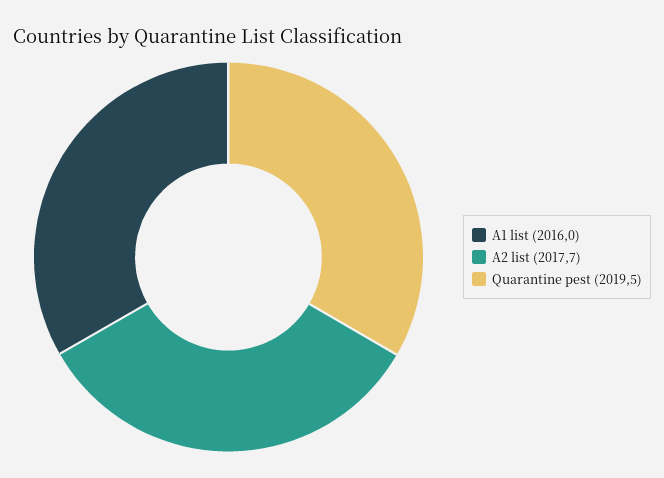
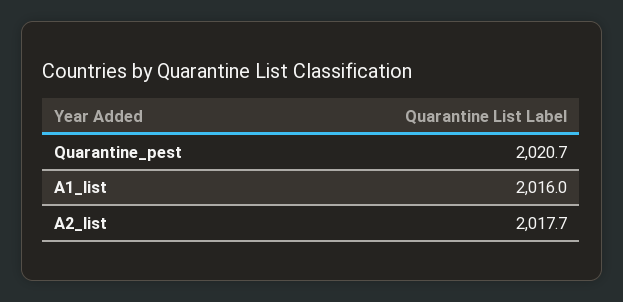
  {
    "A1 list": 2016,
    "A2 list": 2017.7,
-   "Quarantine pest": 2019.5
+   "Quarantine pest": 2020.7
  }

